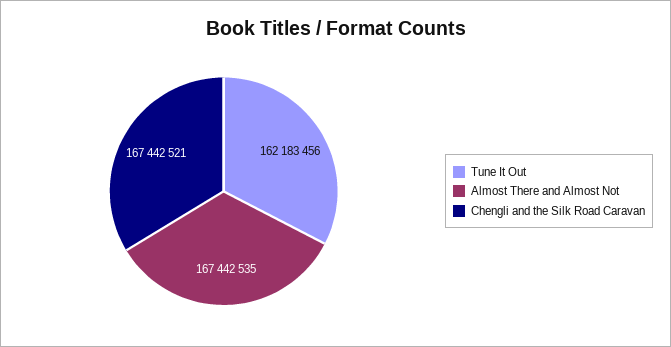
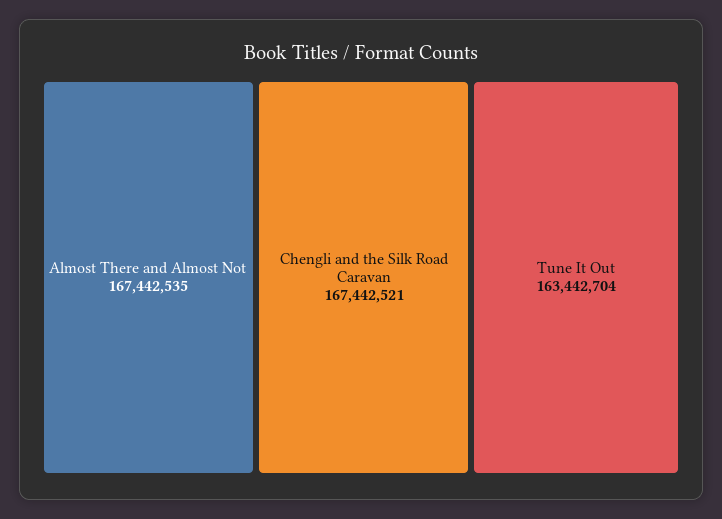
  {
-   "Tune It Out": 162183456,
+   "Tune It Out": 163442704,
    "Almost There and Almost Not": 167442535,
    "Chengli and the Silk Road Caravan": 167442521
  }

